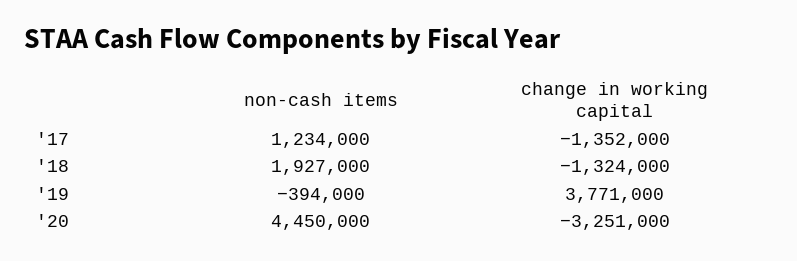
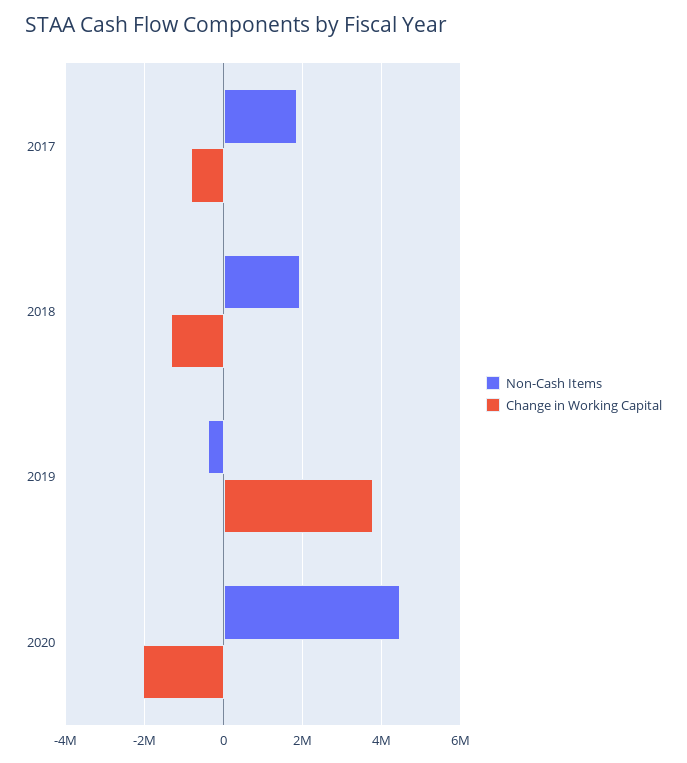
  {
    "non-cash items": {
-     "'17": 1234000,
+     "'17": 1800000,
      "'18": 1927000,
      "'19": -394000,
      "'20": 4450000
    },
    "change in working capital": {
-     "'17": -1352000,
+     "'17": -800000,
      "'18": -1324000,
      "'19": 3771000,
-     "'20": -3251000
+     "'20": -2000000
    }
  }

